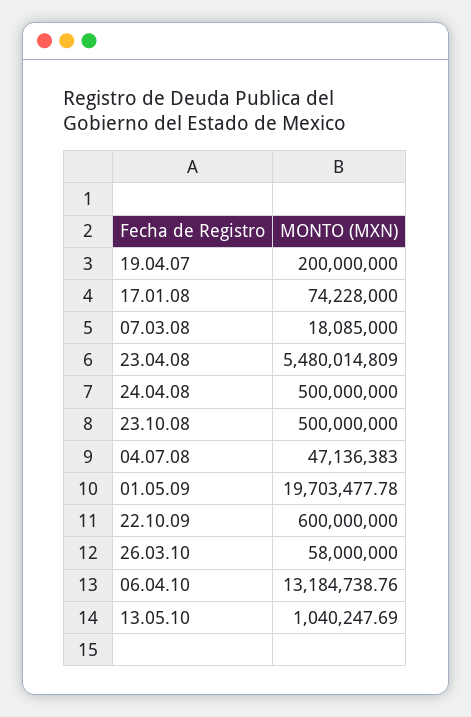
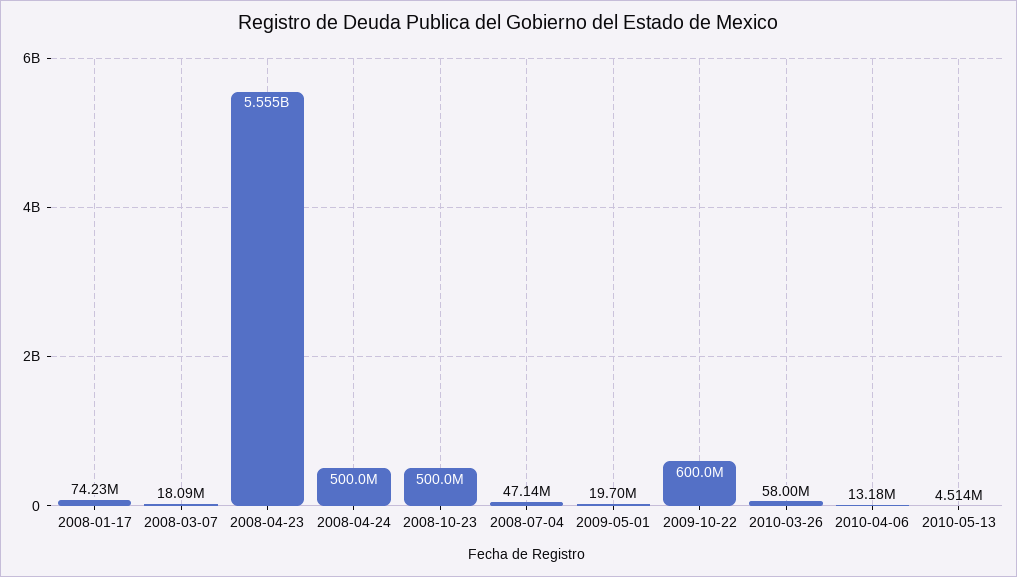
  {
-   "19.04.07": 200000000,
    "17.01.08": 74228000,
    "07.03.08": 18085000,
-   "23.04.08": 5480014809,
+   "23.04.08": 5555000000,
    "24.04.08": 500000000,
    "23.10.08": 500000000,
    "04.07.08": 47136383,
    "01.05.09": 19703477.78,
    "22.10.09": 600000000,
    "26.03.10": 58000000,
    "06.04.10": 13184738.76,
-   "13.05.10": 1040247.69
+   "13.05.10": 4514000
  }

